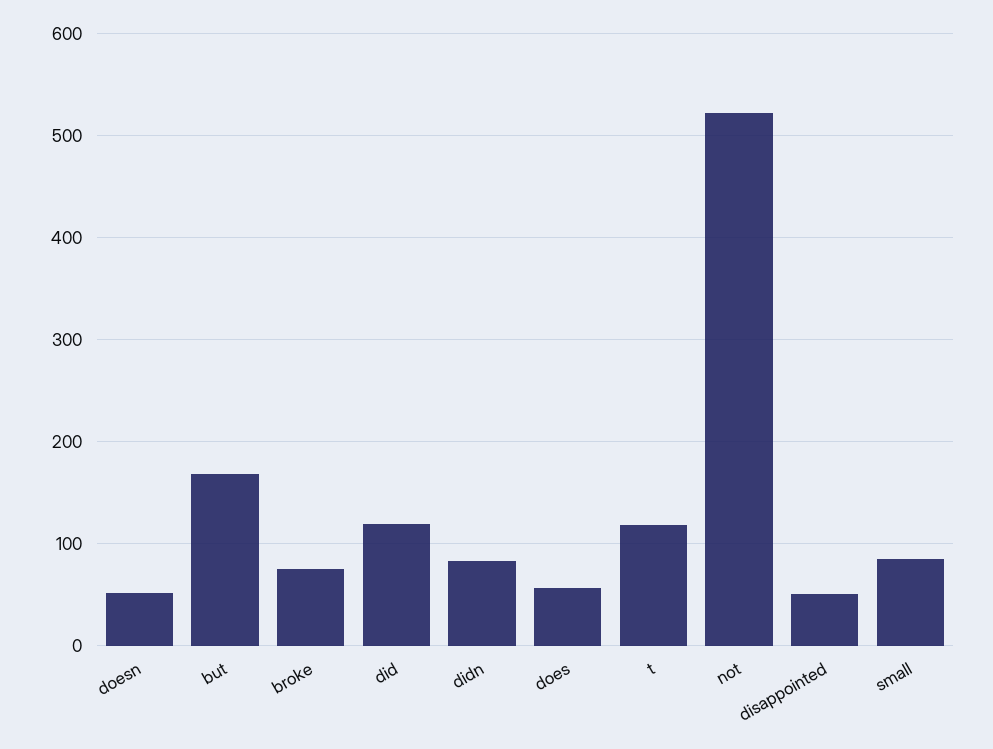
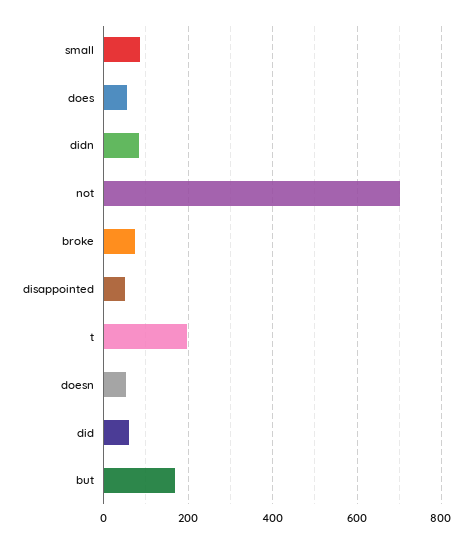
  {
    "doesn": 50,
    "but": 170,
    "broke": 80,
-   "did": 120,
+   "did": 60,
    "didn": 80,
    "does": 60,
-   "t": 120,
+   "t": 200,
-   "not": 520,
+   "not": 700,
    "disappointed": 50,
    "small": 90
  }

